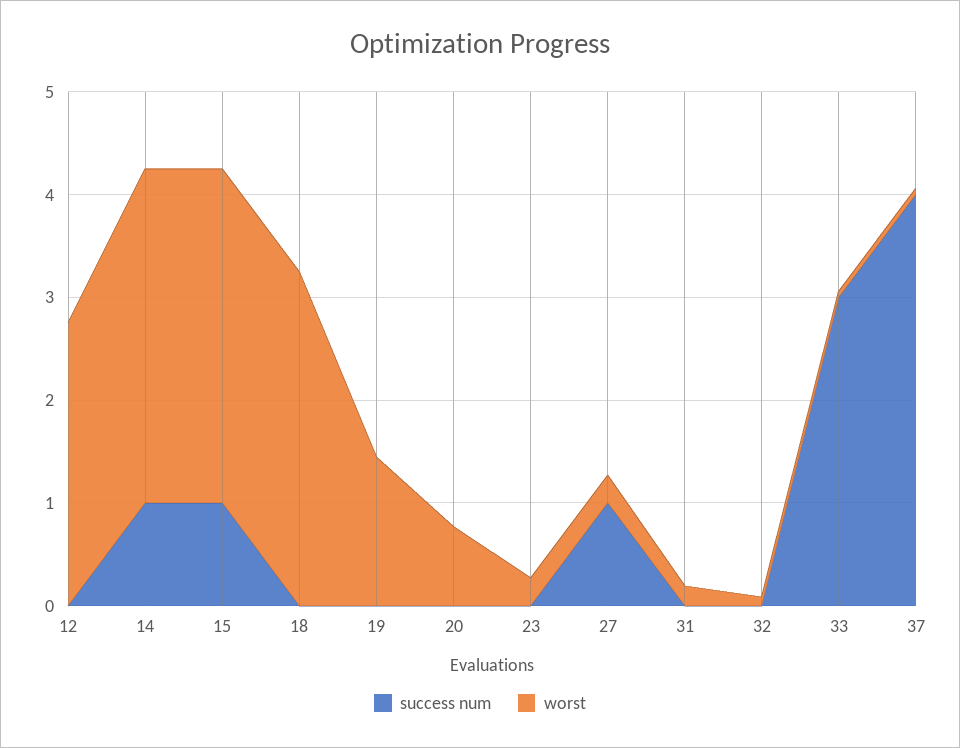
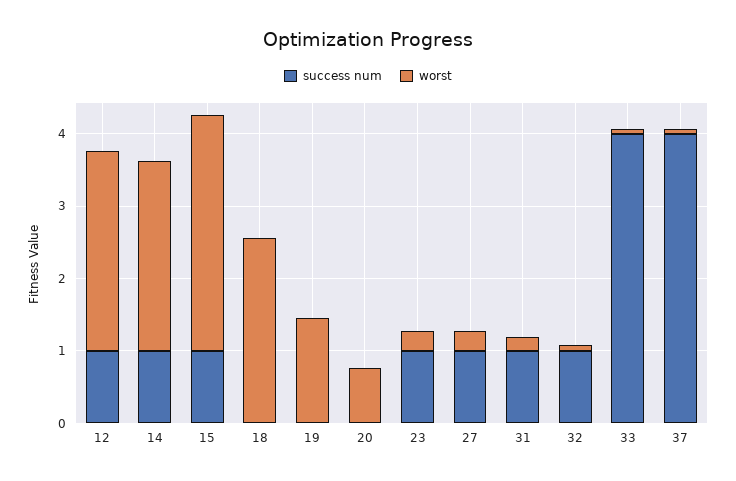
  {
    "success num": {
-     "12": 0,
+     "12": 1,
      "14": 1,
      "15": 1,
      "18": 0,
      "19": 0,
      "20": 0,
-     "23": 0,
+     "23": 1,
      "27": 1,
-     "31": 0,
+     "31": 1,
-     "32": 0,
+     "32": 1,
-     "33": 3,
+     "33": 4,
      "37": 4
    },
    "worst": {
      "12": 2.8,
-     "14": 3.2,
+     "14": 2.6,
      "15": 3.2,
-     "18": 3.2,
+     "18": 2.6,
      "19": 1.4,
      "20": 0.8,
      "23": 0.2,
      "27": 0.2,
      "31": 0.2,
      "32": 0,
      "33": 0,
      "37": 0
    }
  }

